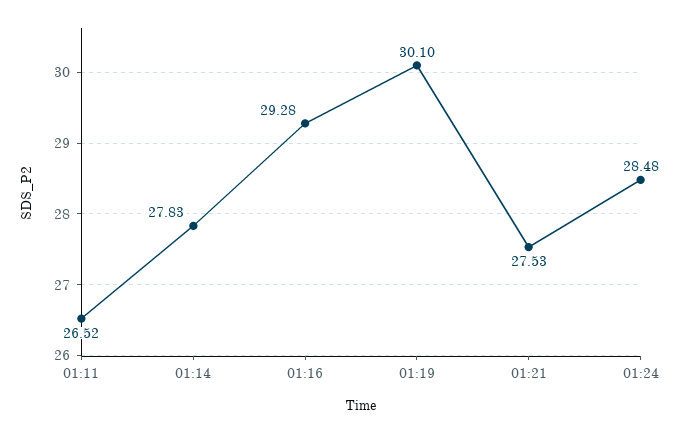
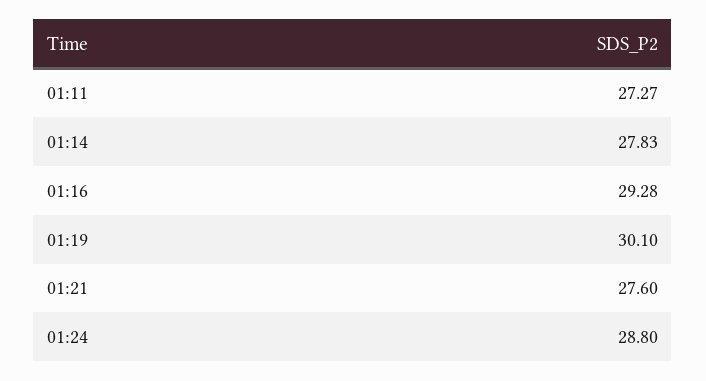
  {
-   "01:11": 26.52,
+   "01:11": 27.27,
    "01:14": 27.83,
    "01:16": 29.28,
    "01:19": 30.1,
-   "01:21": 27.53,
+   "01:21": 27.6,
-   "01:24": 28.48
+   "01:24": 28.8
  }

